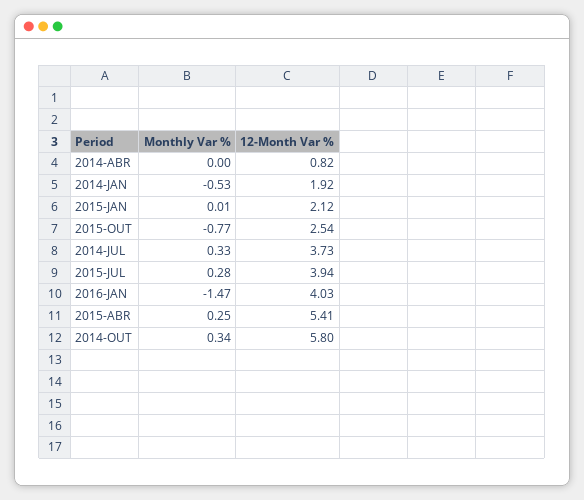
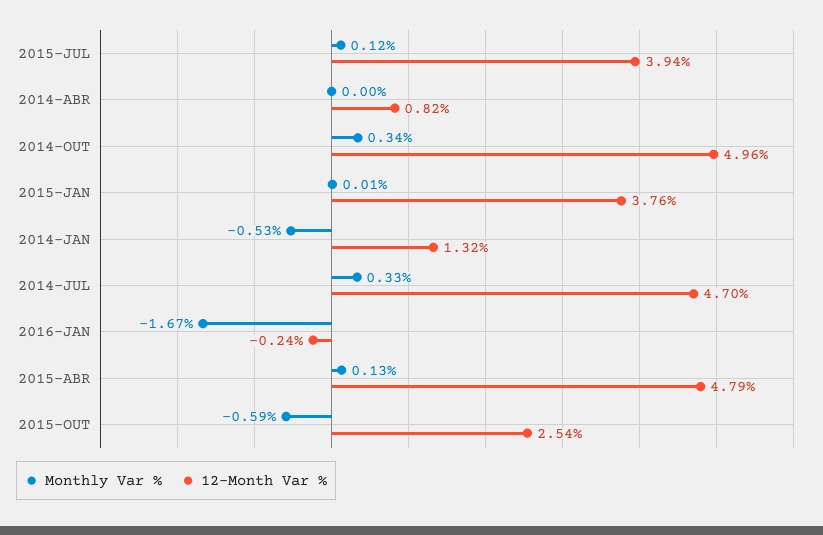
  {
    "Monthly Var %": {
      "2014-ABR": 0,
      "2014-JAN": -0.53,
      "2015-JAN": 0.01,
-     "2015-OUT": -0.77,
+     "2015-OUT": -0.59,
      "2014-JUL": 0.33,
-     "2015-JUL": 0.28,
+     "2015-JUL": 0.12,
-     "2016-JAN": -1.47,
+     "2016-JAN": -1.67,
-     "2015-ABR": 0.25,
+     "2015-ABR": 0.13,
      "2014-OUT": 0.34
    },
    "12-Month Var %": {
      "2014-ABR": 0.82,
-     "2014-JAN": 1.92,
+     "2014-JAN": 1.32,
-     "2015-JAN": 2.12,
+     "2015-JAN": 3.76,
      "2015-OUT": 2.54,
-     "2014-JUL": 3.73,
+     "2014-JUL": 4.7,
      "2015-JUL": 3.94,
-     "2016-JAN": 4.03,
+     "2016-JAN": -0.24,
-     "2015-ABR": 5.41,
+     "2015-ABR": 4.79,
-     "2014-OUT": 5.8
+     "2014-OUT": 4.96
    }
  }

